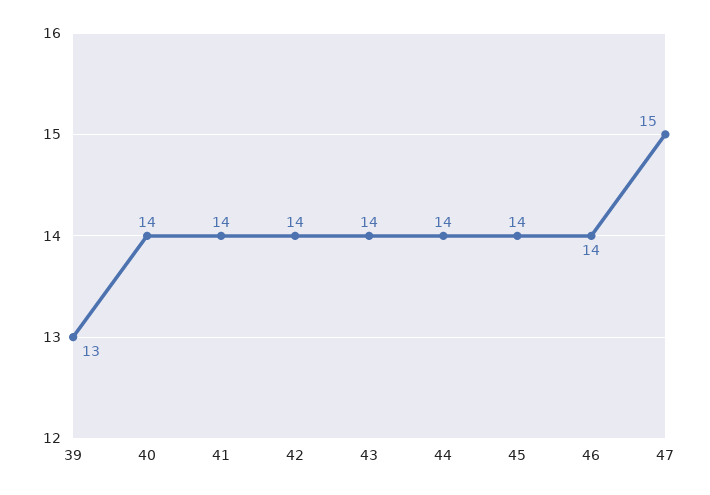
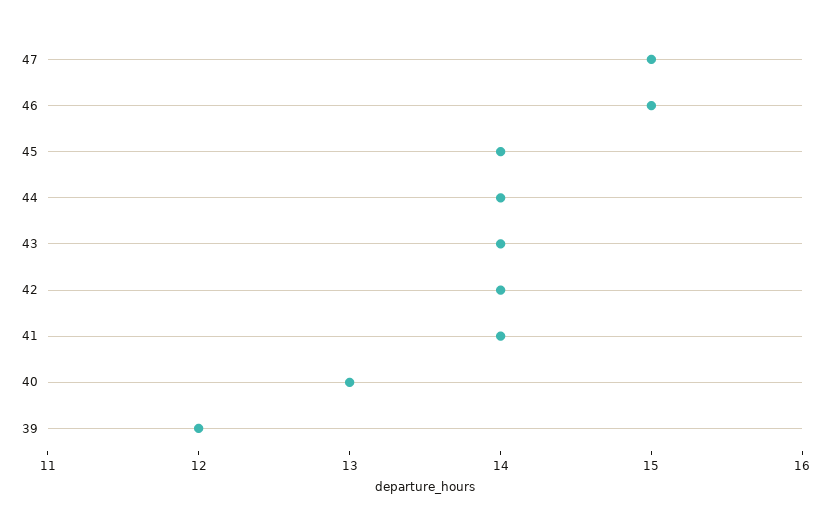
  {
-   "39": 13,
+   "39": 12,
-   "40": 14,
+   "40": 13,
    "41": 14,
    "42": 14,
    "43": 14,
    "44": 14,
    "45": 14,
-   "46": 14,
+   "46": 15,
    "47": 15
  }

